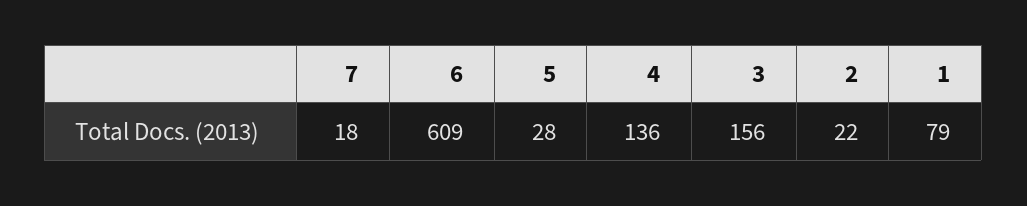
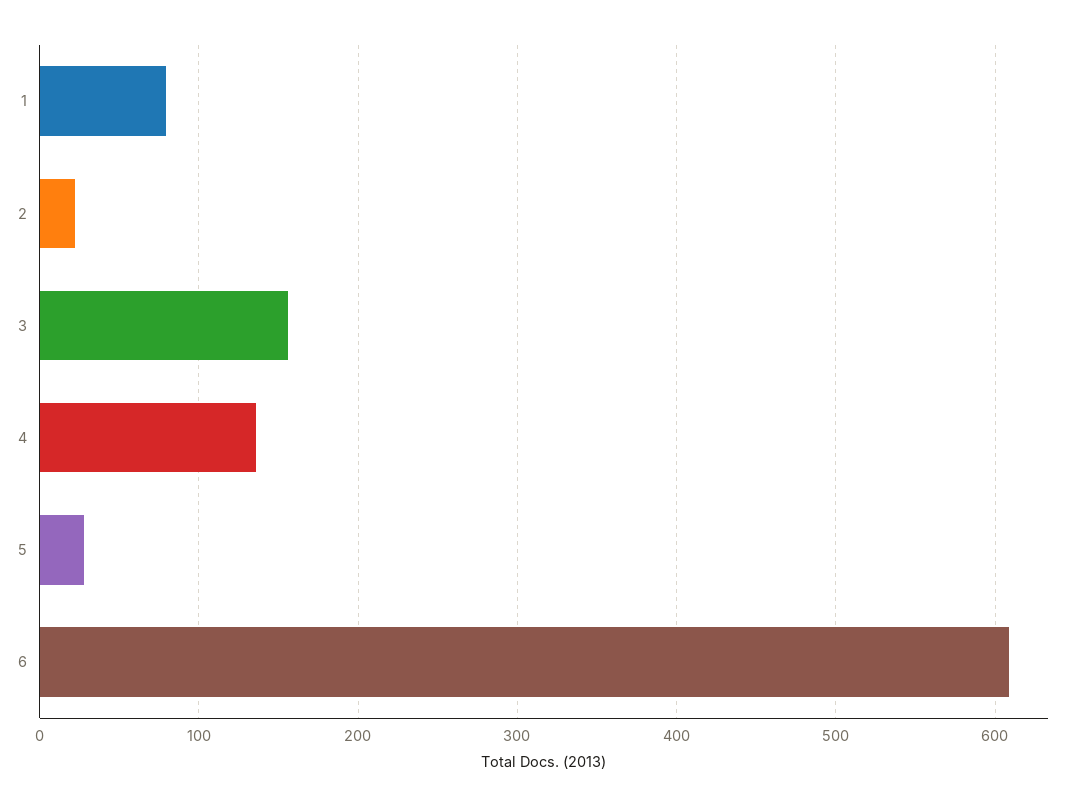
  {
-   "7": 18,
    "6": 609,
    "5": 28,
    "4": 136,
    "3": 156,
    "2": 22,
    "1": 79
  }

